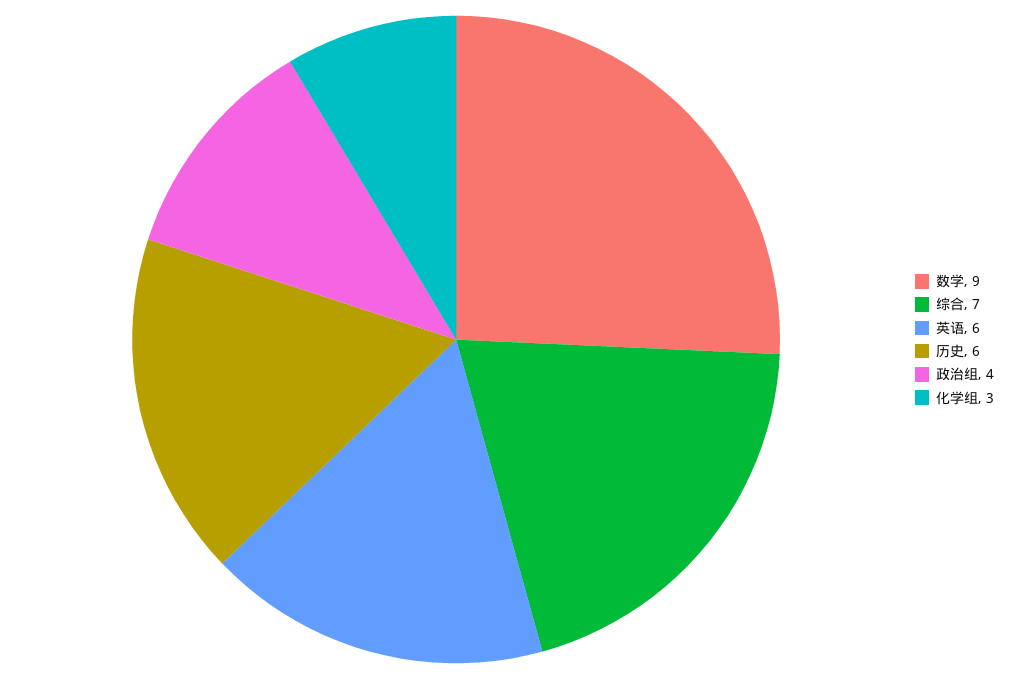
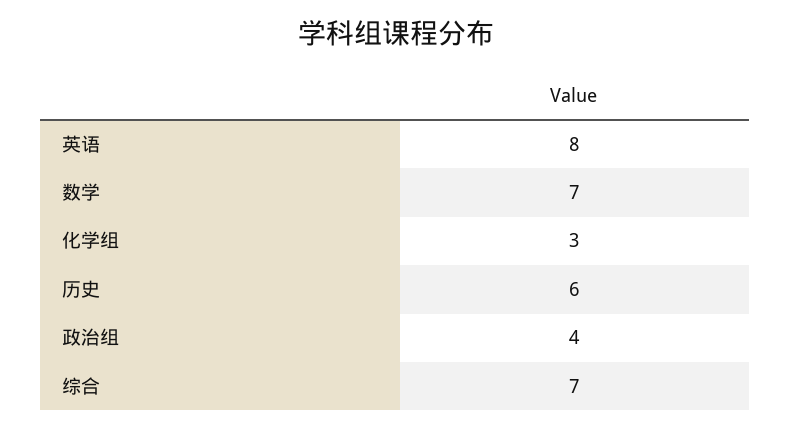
  {
-   "数学": 9,
+   "数学": 7,
    "综合": 7,
-   "英语": 6,
+   "英语": 8,
    "历史": 6,
    "政治组": 4,
    "化学组": 3
  }

